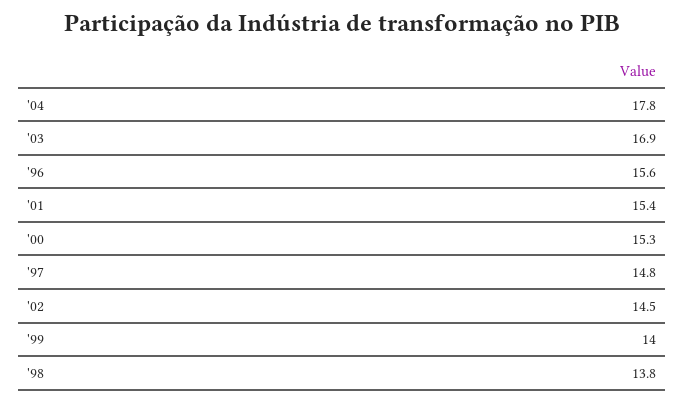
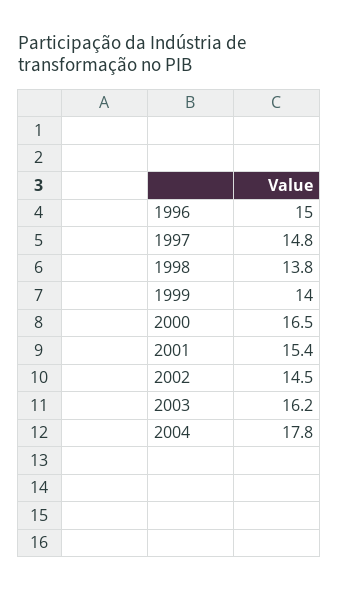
  {
    "'04": 17.8,
-   "'03": 16.9,
+   "'03": 16.2,
-   "'96": 15.6,
+   "'96": 15,
    "'01": 15.4,
-   "'00": 15.3,
+   "'00": 16.5,
    "'97": 14.8,
    "'02": 14.5,
    "'99": 14,
    "'98": 13.8
  }

